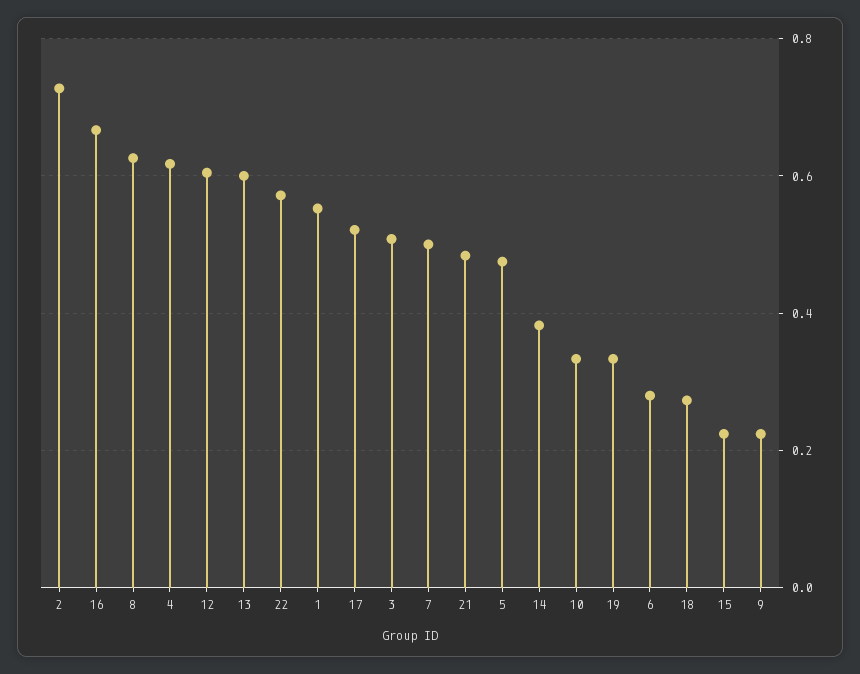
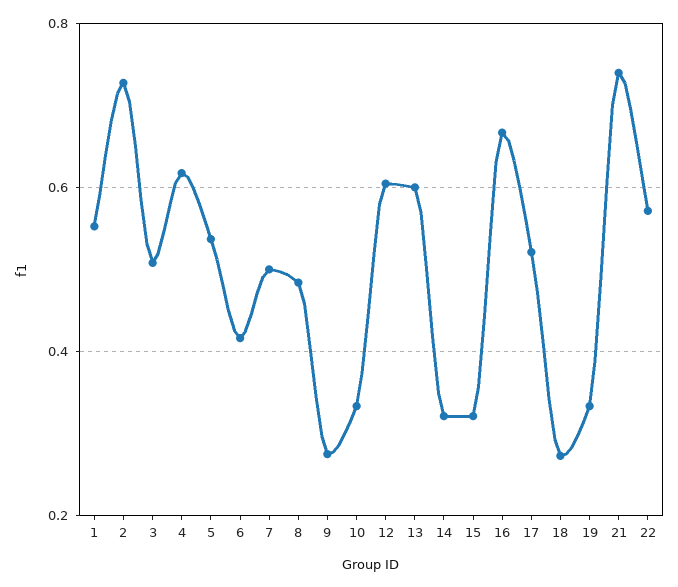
  {
    "2": 0.72,
    "16": 0.66,
-   "8": 0.62,
+   "8": 0.48,
    "4": 0.62,
    "12": 0.6,
    "13": 0.6,
    "22": 0.58,
    "1": 0.56,
    "17": 0.52,
    "3": 0.5,
    "7": 0.5,
-   "21": 0.48,
+   "21": 0.74,
-   "5": 0.48,
+   "5": 0.54,
-   "14": 0.38,
+   "14": 0.32,
    "10": 0.34,
    "19": 0.34,
-   "6": 0.28,
+   "6": 0.42,
    "18": 0.28,
-   "15": 0.22,
+   "15": 0.32,
-   "9": 0.22
+   "9": 0.28
  }

